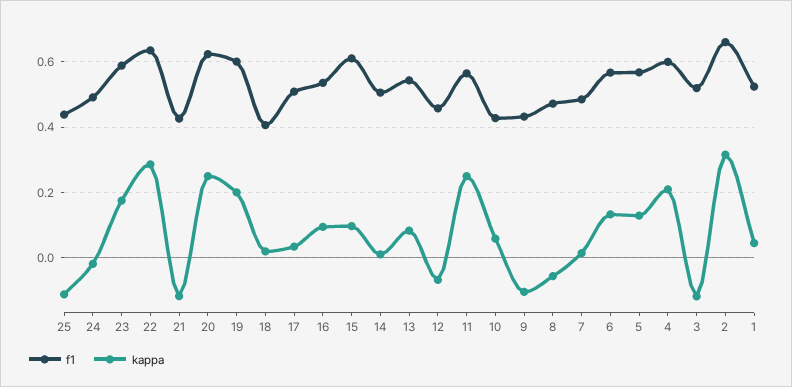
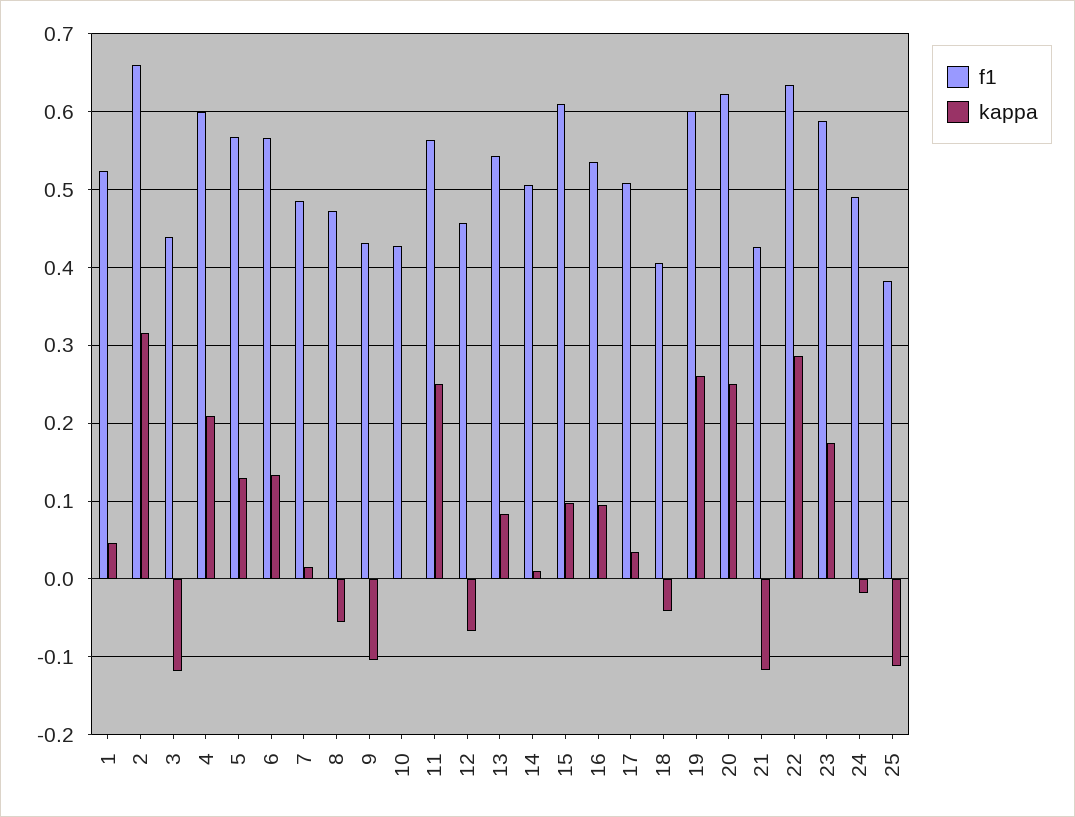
  {
    "f1": {
-     "25": 0.44,
+     "25": 0.38,
      "24": 0.49,
      "23": 0.59,
      "22": 0.63,
      "21": 0.43,
      "20": 0.62,
      "19": 0.6,
      "18": 0.41,
      "17": 0.51,
      "16": 0.53,
      "15": 0.61,
      "14": 0.51,
      "13": 0.54,
      "12": 0.46,
      "11": 0.56,
      "10": 0.43,
      "9": 0.43,
      "8": 0.47,
      "7": 0.48,
      "6": 0.57,
      "5": 0.57,
      "4": 0.6,
-     "3": 0.52,
+     "3": 0.44,
      "2": 0.66,
      "1": 0.52
    },
    "kappa": {
      "25": -0.11,
      "24": -0.02,
      "23": 0.17,
      "22": 0.29,
      "21": -0.12,
      "20": 0.25,
-     "19": 0.2,
+     "19": 0.26,
-     "18": 0.02,
+     "18": -0.04,
      "17": 0.03,
      "16": 0.1,
      "15": 0.1,
      "14": 0.01,
      "13": 0.08,
      "12": -0.07,
      "11": 0.25,
-     "10": 0.06,
+     "10": 0,
      "9": -0.1,
      "8": -0.06,
      "7": 0.01,
      "6": 0.13,
      "5": 0.13,
      "4": 0.21,
      "3": -0.12,
      "2": 0.32,
      "1": 0.05
    }
  }

